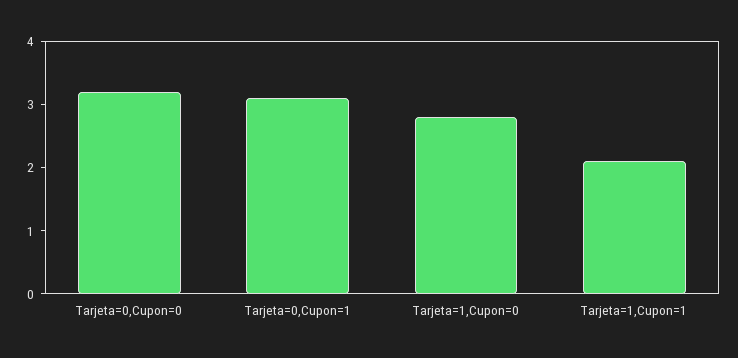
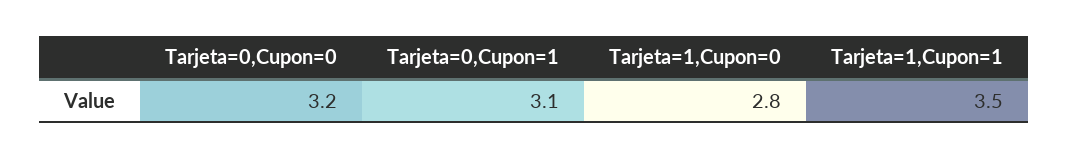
  {
    "Tarjeta=0,Cupon=0": 3.2,
    "Tarjeta=0,Cupon=1": 3.1,
    "Tarjeta=1,Cupon=0": 2.8,
-   "Tarjeta=1,Cupon=1": 2
+   "Tarjeta=1,Cupon=1": 3.5
  }

